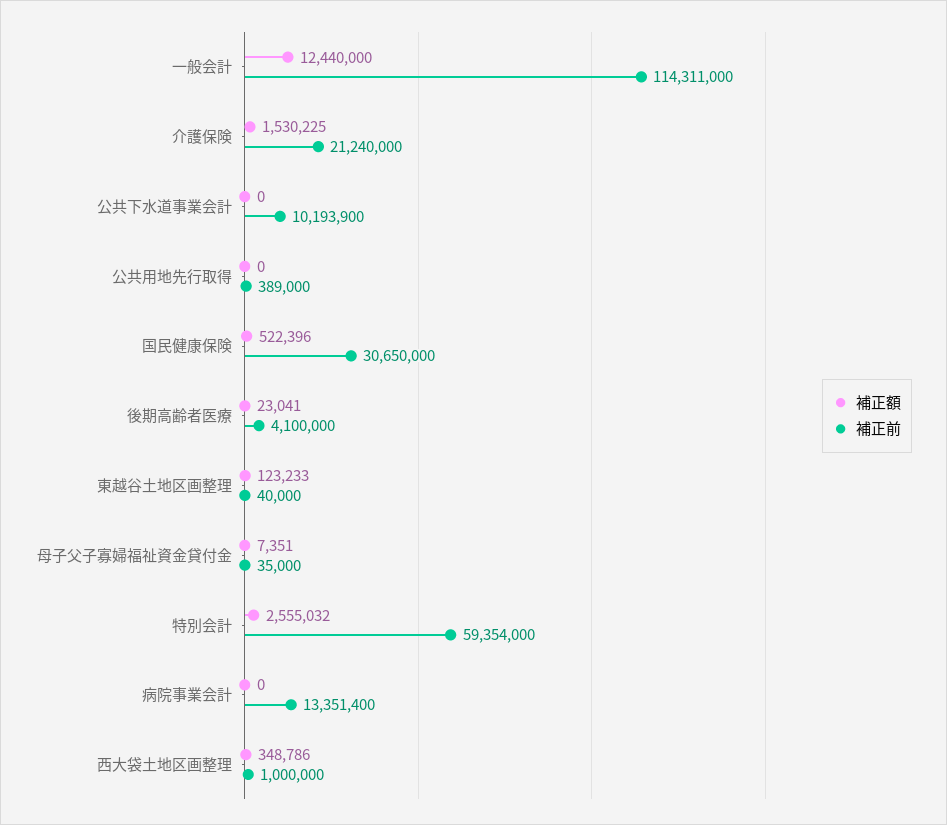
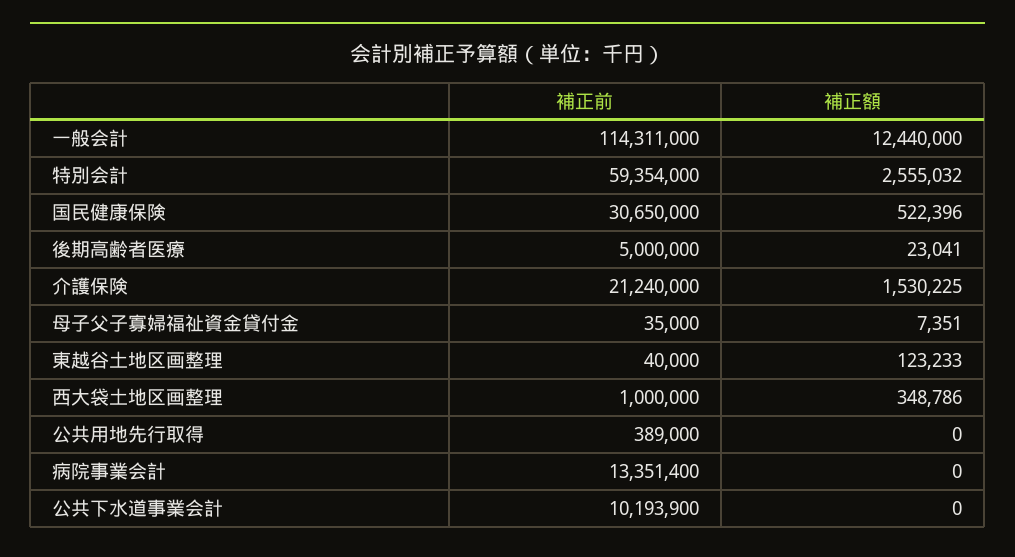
  {
    "補正額": {
      "一般会計": 12440000,
      "介護保険": 1530225,
      "公共下水道事業会計": 0,
      "公共用地先行取得": 0,
      "国民健康保険": 522396,
      "後期高齢者医療": 23041,
      "東越谷土地区画整理": 123233,
      "母子父子寡婦福祉資金貸付金": 7351,
      "特別会計": 2555032,
      "病院事業会計": 0,
      "西大袋土地区画整理": 348786
    },
    "補正前": {
      "一般会計": 114311000,
      "介護保険": 21240000,
      "公共下水道事業会計": 10193900,
      "公共用地先行取得": 389000,
      "国民健康保険": 30650000,
-     "後期高齢者医療": 4100000,
+     "後期高齢者医療": 5000000,
      "東越谷土地区画整理": 40000,
      "母子父子寡婦福祉資金貸付金": 35000,
      "特別会計": 59354000,
      "病院事業会計": 13351400,
      "西大袋土地区画整理": 1000000
    }
  }

